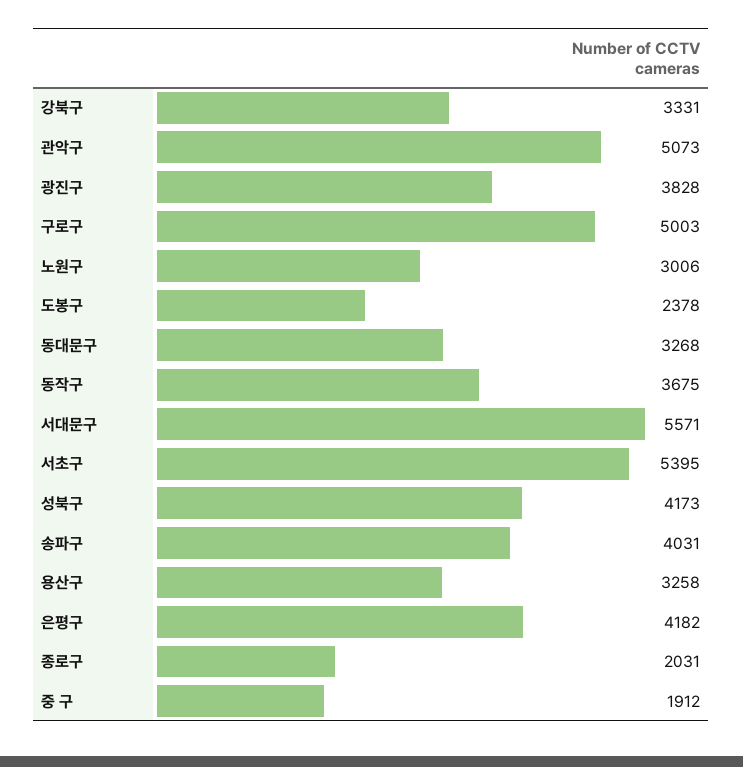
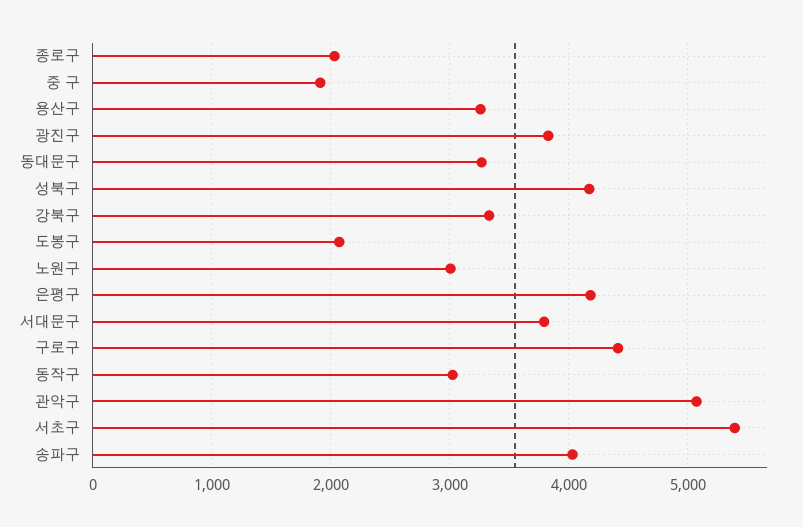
  {
    "강북구": 3331,
    "관악구": 5073,
    "광진구": 3828,
-   "구로구": 5003,
+   "구로구": 4400,
    "노원구": 3006,
-   "도봉구": 2378,
+   "도봉구": 2100,
    "동대문구": 3268,
-   "동작구": 3675,
+   "동작구": 3000,
-   "서대문구": 5571,
+   "서대문구": 3800,
    "서초구": 5395,
    "성북구": 4173,
    "송파구": 4031,
    "용산구": 3258,
    "은평구": 4182,
    "종로구": 2031,
    "중 구": 1912
  }

